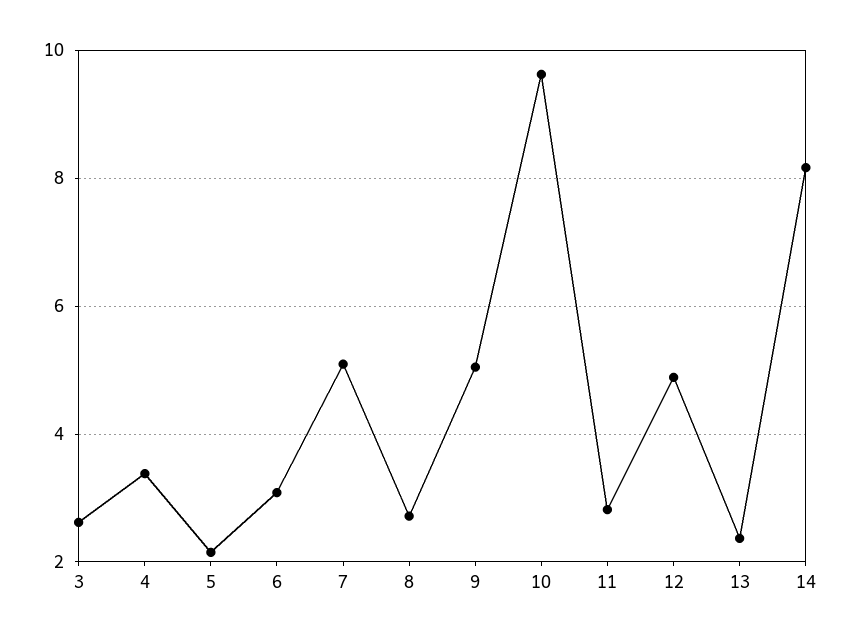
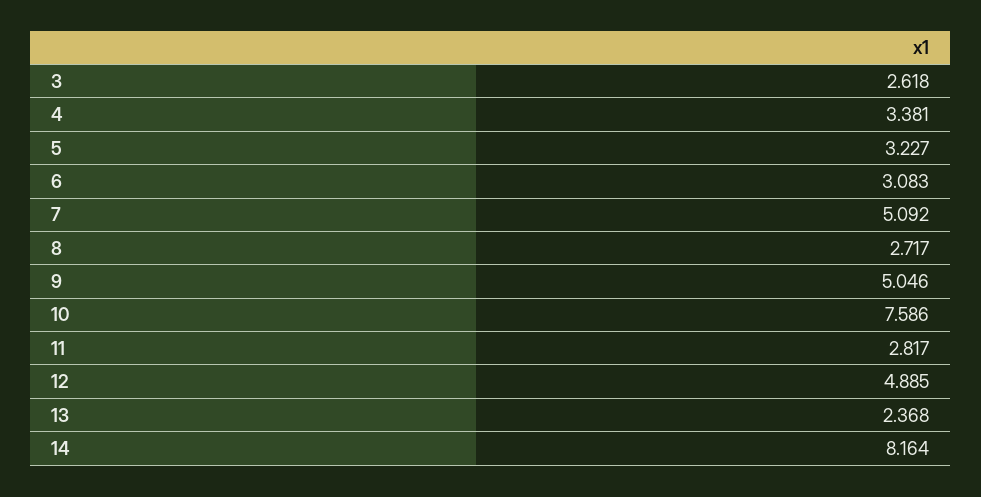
  {
    "3": 2.618,
    "4": 3.381,
-   "5": 2.2,
+   "5": 3.227,
    "6": 3.083,
    "7": 5.092,
    "8": 2.717,
    "9": 5.046,
-   "10": 9.6,
+   "10": 7.586,
    "11": 2.817,
    "12": 4.885,
    "13": 2.368,
    "14": 8.164
  }

